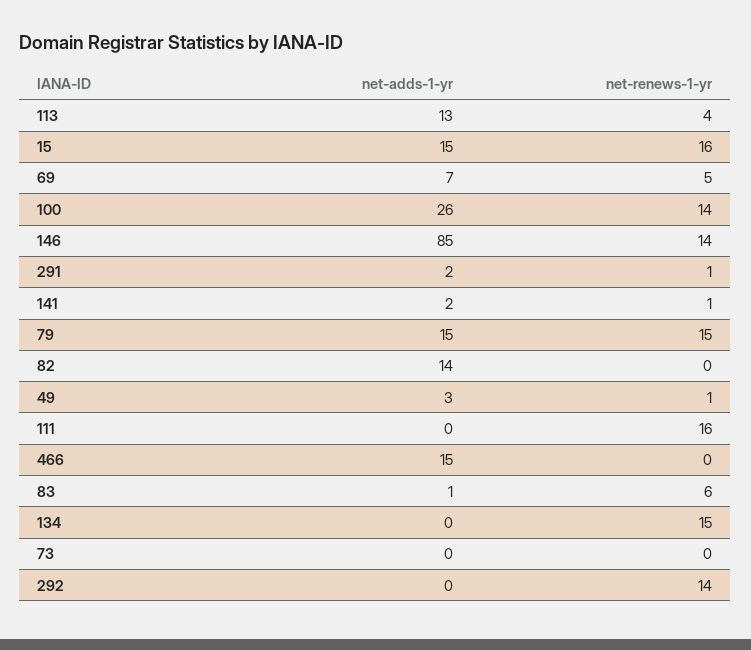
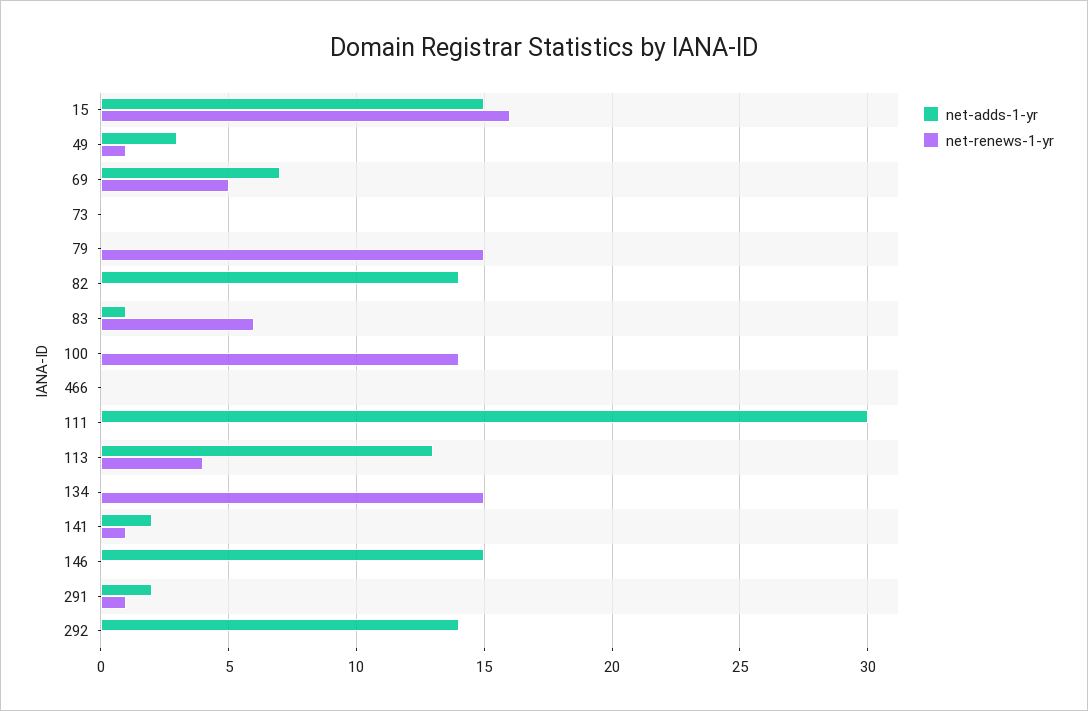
  {
    "net-adds-1-yr": {
      "113": 13,
      "15": 15,
      "69": 7,
-     "100": 26,
+     "100": 0,
-     "146": 85,
+     "146": 15,
      "291": 2,
      "141": 2,
-     "79": 15,
+     "79": 0,
      "82": 14,
      "49": 3,
-     "111": 0,
+     "111": 30,
-     "466": 15,
+     "466": 0,
      "83": 1,
      "134": 0,
      "73": 0,
-     "292": 0
+     "292": 14
    },
    "net-renews-1-yr": {
      "113": 4,
      "15": 16,
      "69": 5,
      "100": 14,
-     "146": 14,
+     "146": 0,
      "291": 1,
      "141": 1,
      "79": 15,
      "82": 0,
      "49": 1,
-     "111": 16,
+     "111": 0,
      "466": 0,
      "83": 6,
      "134": 15,
      "73": 0,
-     "292": 14
+     "292": 0
    }
  }

